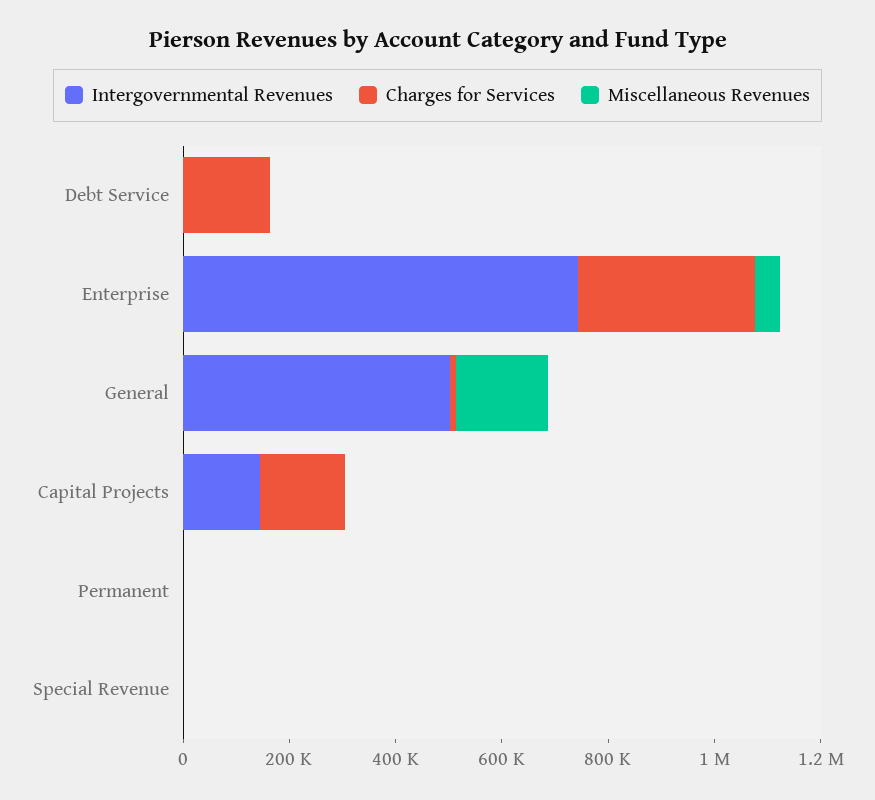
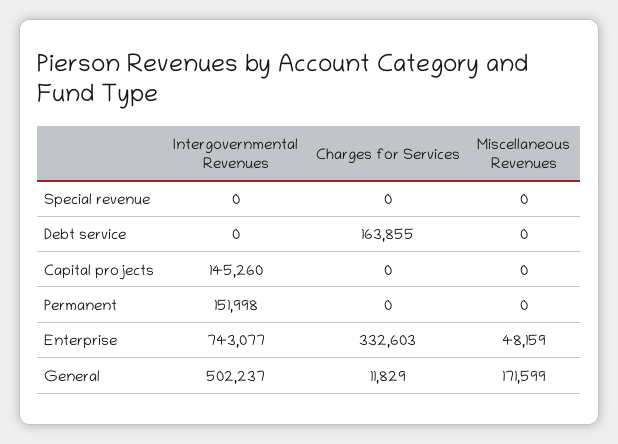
  {
    "Intergovernmental Revenues": {
      "Debt Service": 0,
      "Enterprise": 743077,
      "General": 502237,
      "Capital Projects": 145260,
-     "Permanent": 0,
+     "Permanent": 151998,
      "Special Revenue": 0
    },
    "Charges for Services": {
      "Debt Service": 163855,
      "Enterprise": 332603,
      "General": 11829,
-     "Capital Projects": 150000,
+     "Capital Projects": 0,
      "Permanent": 0,
      "Special Revenue": 0
    },
    "Miscellaneous Revenues": {
      "Debt Service": 0,
      "Enterprise": 48159,
      "General": 171599,
      "Capital Projects": 0,
      "Permanent": 0,
      "Special Revenue": 0
    }
  }

